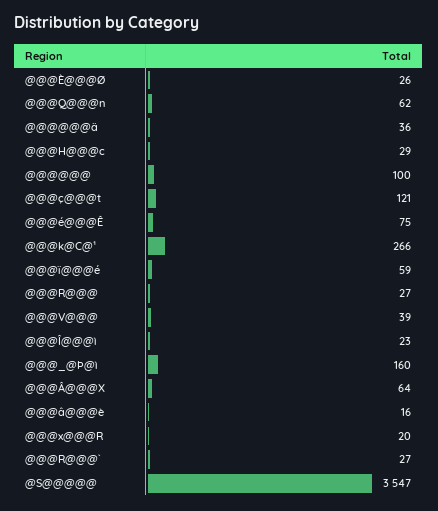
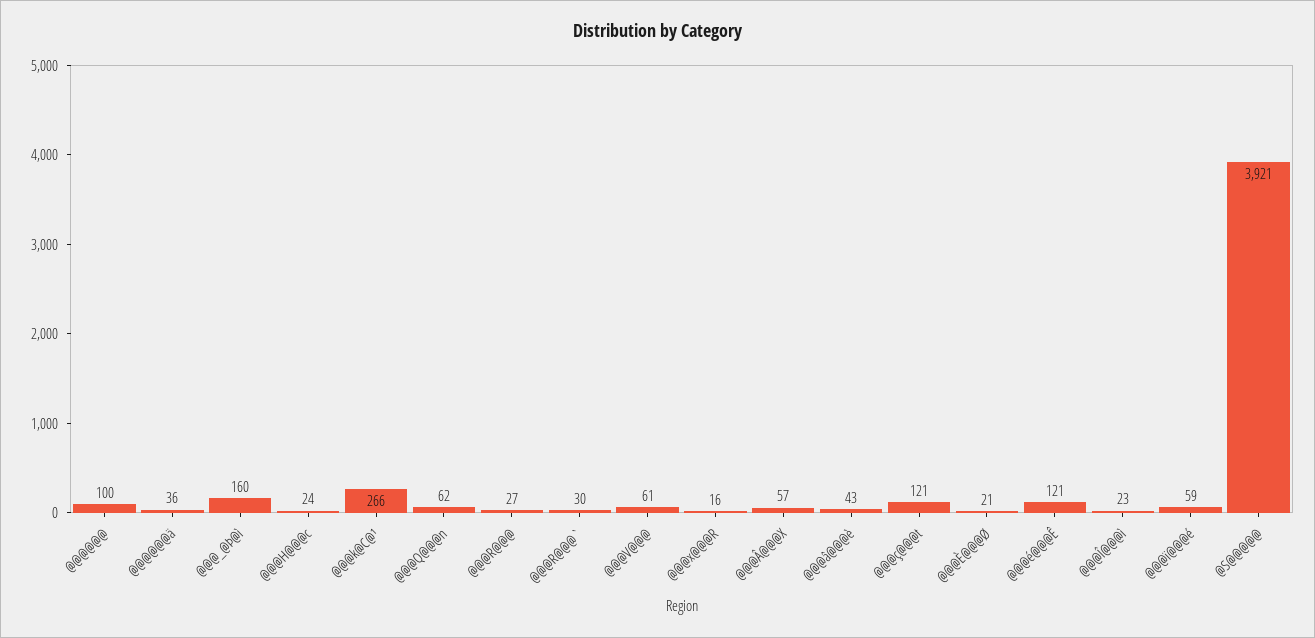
  {
-   "@@@È@@@Ø": 26,
+   "@@@È@@@Ø": 21,
    "@@@Q@@@n": 62,
    "@@@@@@ä": 36,
-   "@@@H@@@c": 29,
+   "@@@H@@@c": 24,
    "@@@@@@": 100,
    "@@@ç@@@t": 121,
-   "@@@é@@@Ê": 75,
+   "@@@é@@@Ê": 121,
    "@@@k@C@¹": 266,
    "@@@ï@@@é": 59,
    "@@@R@@@": 27,
-   "@@@V@@@": 39,
+   "@@@V@@@": 61,
    "@@@Î@@@ì": 23,
    "@@@_@Þ@ì": 160,
-   "@@@Â@@@X": 64,
+   "@@@Â@@@X": 57,
-   "@@@â@@@è": 16,
+   "@@@â@@@è": 43,
-   "@@@x@@@R": 20,
+   "@@@x@@@R": 16,
-   "@@@R@@@`": 27,
+   "@@@R@@@`": 30,
-   "@S@@@@@": 3547
+   "@S@@@@@": 3921
  }

